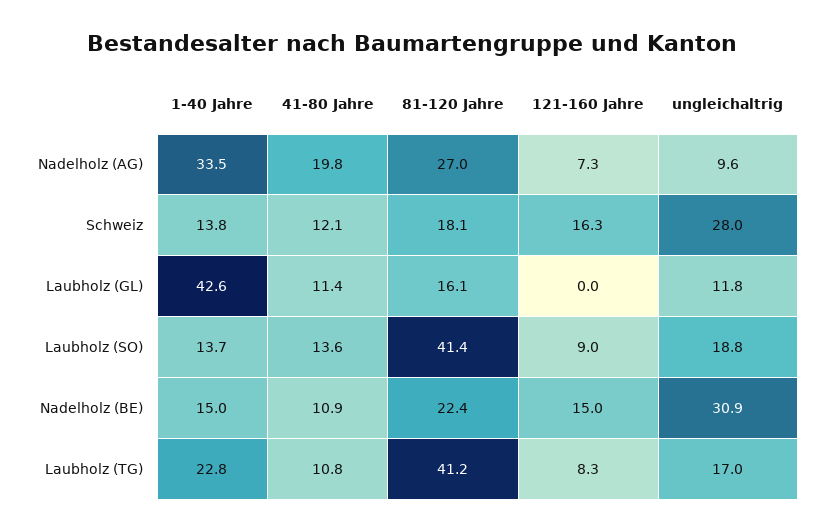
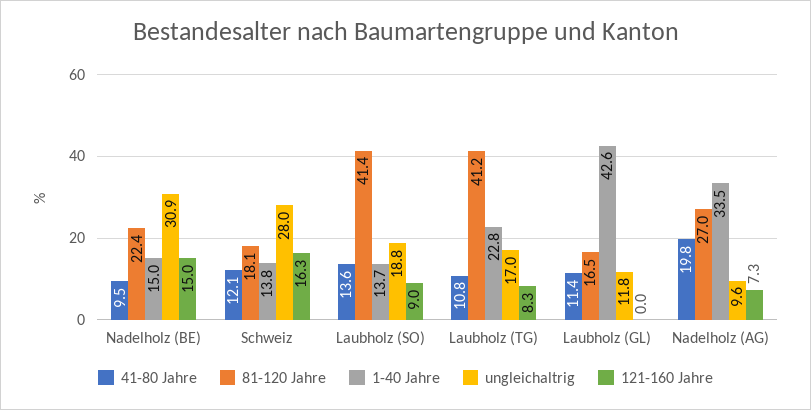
  {
    "1-40 Jahre": {
      "Nadelholz (AG)": 33.5,
      "Schweiz": 13.8,
      "Laubholz (GL)": 42.6,
      "Laubholz (SO)": 13.7,
      "Nadelholz (BE)": 15,
      "Laubholz (TG)": 22.8
    },
    "41-80 Jahre": {
      "Nadelholz (AG)": 19.8,
      "Schweiz": 12.1,
      "Laubholz (GL)": 11.4,
      "Laubholz (SO)": 13.6,
-     "Nadelholz (BE)": 10.9,
+     "Nadelholz (BE)": 9.5,
      "Laubholz (TG)": 10.8
    },
    "81-120 Jahre": {
      "Nadelholz (AG)": 27,
      "Schweiz": 18.1,
-     "Laubholz (GL)": 16.1,
+     "Laubholz (GL)": 16.5,
      "Laubholz (SO)": 41.4,
      "Nadelholz (BE)": 22.4,
      "Laubholz (TG)": 41.2
    },
    "121-160 Jahre": {
      "Nadelholz (AG)": 7.3,
      "Schweiz": 16.3,
      "Laubholz (GL)": 0,
      "Laubholz (SO)": 9,
      "Nadelholz (BE)": 15,
      "Laubholz (TG)": 8.3
    },
    "ungleichaltrig": {
      "Nadelholz (AG)": 9.6,
      "Schweiz": 28,
      "Laubholz (GL)": 11.8,
      "Laubholz (SO)": 18.8,
      "Nadelholz (BE)": 30.9,
      "Laubholz (TG)": 17
    }
  }

